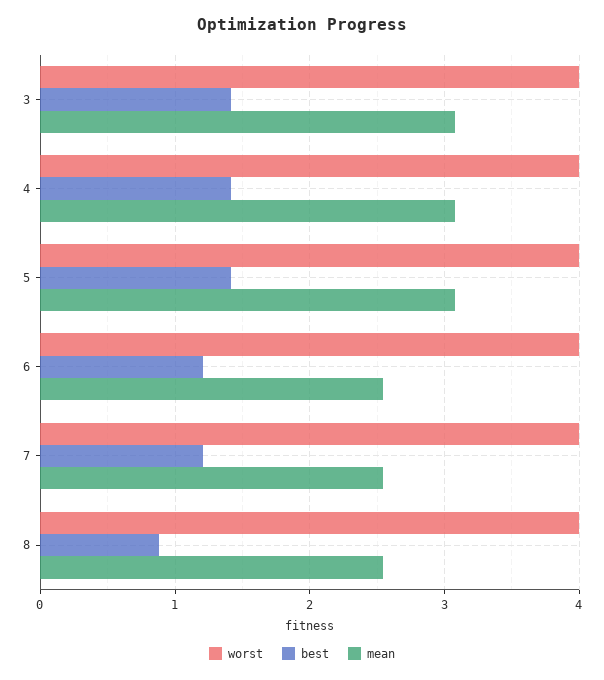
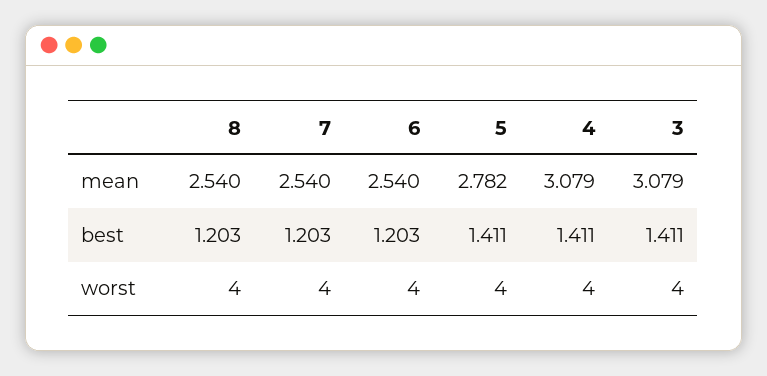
  {
    "worst": {
      "3": 4,
      "4": 4,
      "5": 4,
      "6": 4,
      "7": 4,
      "8": 4
    },
    "best": {
      "3": 1.411,
      "4": 1.411,
      "5": 1.411,
      "6": 1.203,
      "7": 1.203,
-     "8": 0.9
+     "8": 1.203
    },
    "mean": {
      "3": 3.079,
      "4": 3.079,
-     "5": 3.1,
+     "5": 2.782,
      "6": 2.54,
      "7": 2.54,
      "8": 2.54
    }
  }

